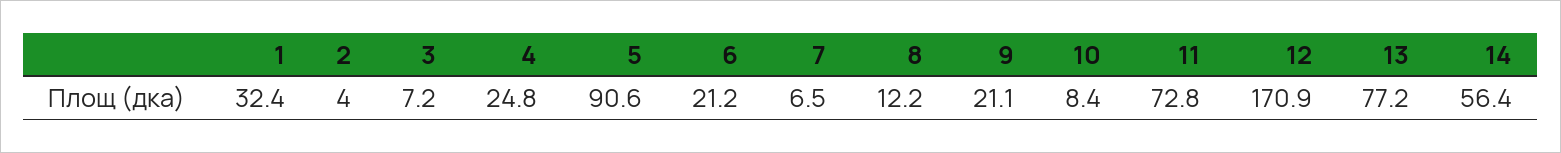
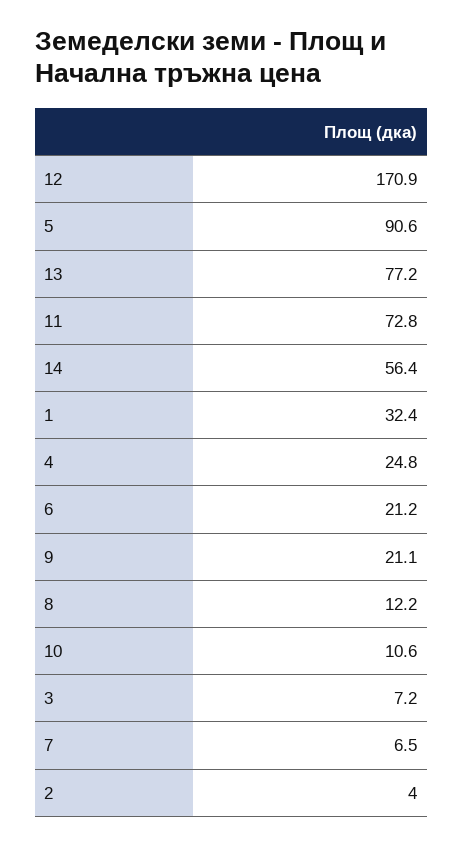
  {
    "1": 32.4,
    "2": 4,
    "3": 7.2,
    "4": 24.8,
    "5": 90.6,
    "6": 21.2,
    "7": 6.5,
    "8": 12.2,
    "9": 21.1,
-   "10": 8.4,
+   "10": 10.6,
    "11": 72.8,
    "12": 170.9,
    "13": 77.2,
    "14": 56.4
  }

